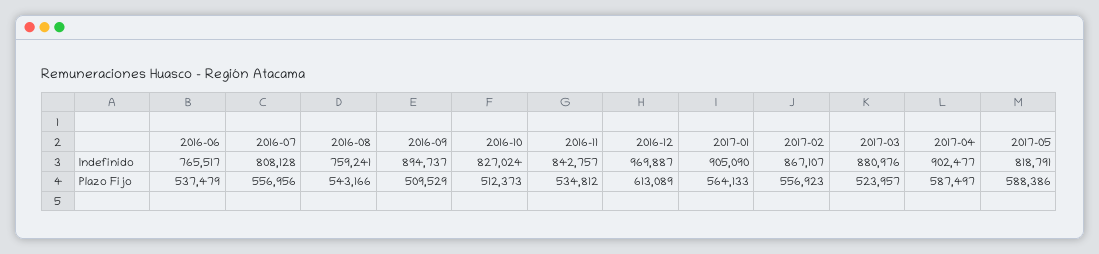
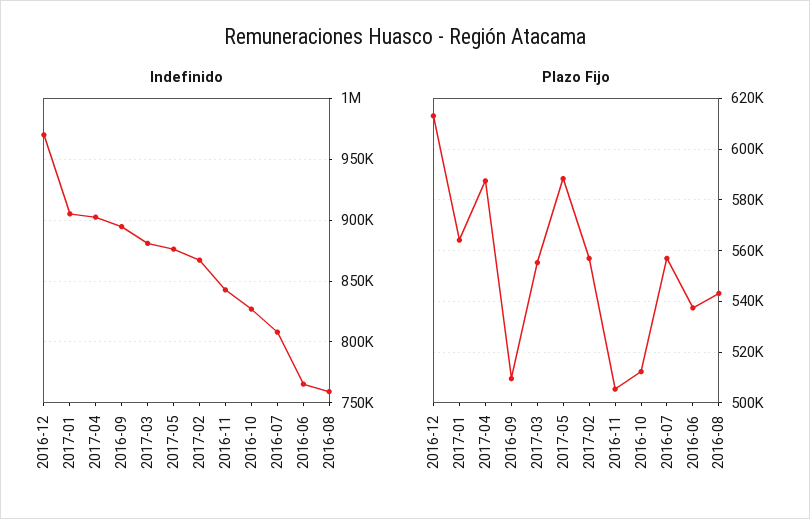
  {
    "Indefinido": {
      "2016-06": 765517,
      "2016-07": 808128,
      "2016-08": 759241,
      "2016-09": 894737,
      "2016-10": 827024,
      "2016-11": 842757,
      "2016-12": 969887,
      "2017-01": 905090,
      "2017-02": 867107,
      "2017-03": 880976,
      "2017-04": 902477,
-     "2017-05": 818791
+     "2017-05": 875000
    },
    "Plazo Fijo": {
      "2016-06": 537479,
      "2016-07": 556956,
      "2016-08": 543166,
      "2016-09": 509529,
      "2016-10": 512373,
-     "2016-11": 534812,
+     "2016-11": 505000,
      "2016-12": 613089,
      "2017-01": 564133,
      "2017-02": 556923,
-     "2017-03": 523957,
+     "2017-03": 555000,
      "2017-04": 587497,
      "2017-05": 588386
    }
  }

